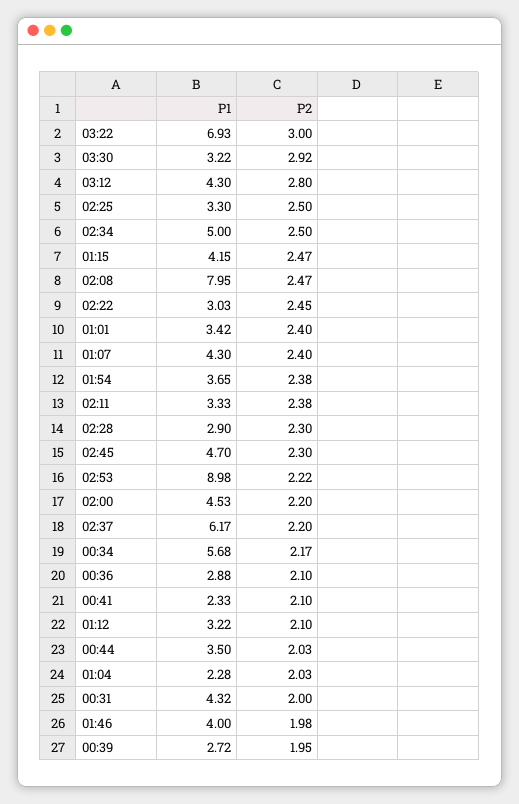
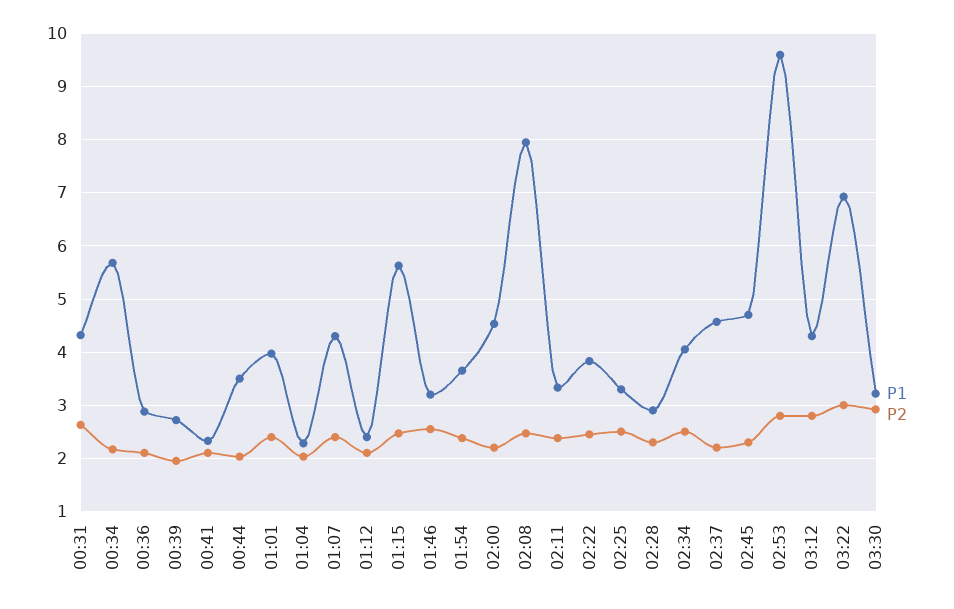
  {
    "P1": {
      "03:22": 6.93,
      "03:30": 3.22,
      "03:12": 4.3,
      "02:25": 3.3,
-     "02:34": 5,
+     "02:34": 4,
-     "01:15": 4.15,
+     "01:15": 5.6,
      "02:08": 7.95,
-     "02:22": 3.03,
+     "02:22": 3.8,
-     "01:01": 3.42,
+     "01:01": 4,
      "01:07": 4.3,
      "01:54": 3.65,
      "02:11": 3.33,
      "02:28": 2.9,
      "02:45": 4.7,
-     "02:53": 8.98,
+     "02:53": 9.6,
      "02:00": 4.53,
-     "02:37": 6.17,
+     "02:37": 4.6,
      "00:34": 5.68,
      "00:36": 2.88,
      "00:41": 2.33,
-     "01:12": 3.22,
+     "01:12": 2.4,
      "00:44": 3.5,
      "01:04": 2.28,
      "00:31": 4.32,
-     "01:46": 4,
+     "01:46": 3.2,
      "00:39": 2.72
    },
    "P2": {
      "03:22": 3,
      "03:30": 2.92,
      "03:12": 2.8,
      "02:25": 2.5,
      "02:34": 2.5,
      "01:15": 2.47,
      "02:08": 2.47,
      "02:22": 2.45,
      "01:01": 2.4,
      "01:07": 2.4,
      "01:54": 2.38,
      "02:11": 2.38,
      "02:28": 2.3,
      "02:45": 2.3,
-     "02:53": 2.22,
+     "02:53": 2.8,
      "02:00": 2.2,
      "02:37": 2.2,
      "00:34": 2.17,
      "00:36": 2.1,
      "00:41": 2.1,
      "01:12": 2.1,
      "00:44": 2.03,
      "01:04": 2.03,
-     "00:31": 2,
+     "00:31": 2.6,
-     "01:46": 1.98,
+     "01:46": 2.6,
      "00:39": 1.95
    }
  }

